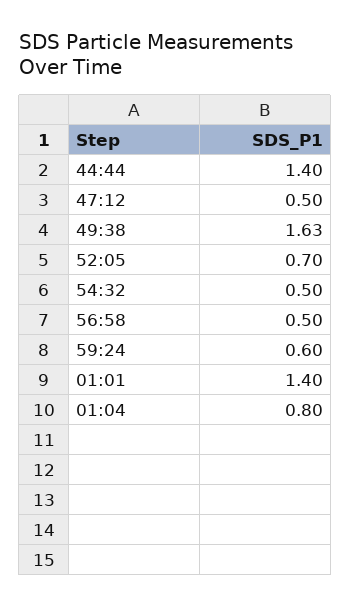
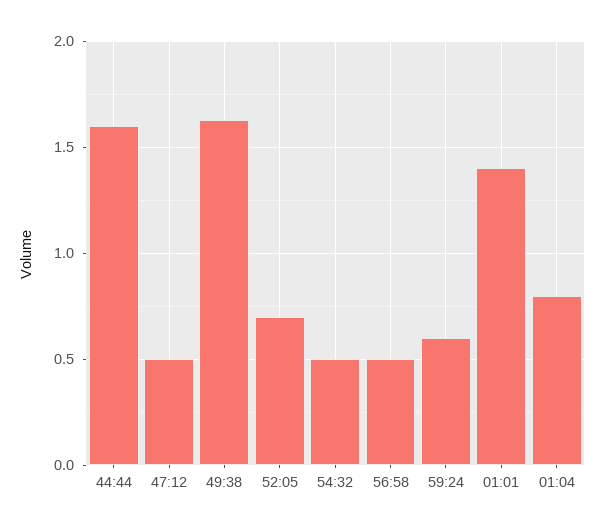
  {
-   "44:44": 1.4,
+   "44:44": 1.6,
    "47:12": 0.5,
    "49:38": 1.63,
    "52:05": 0.7,
    "54:32": 0.5,
    "56:58": 0.5,
    "59:24": 0.6,
    "01:01": 1.4,
    "01:04": 0.8
  }

